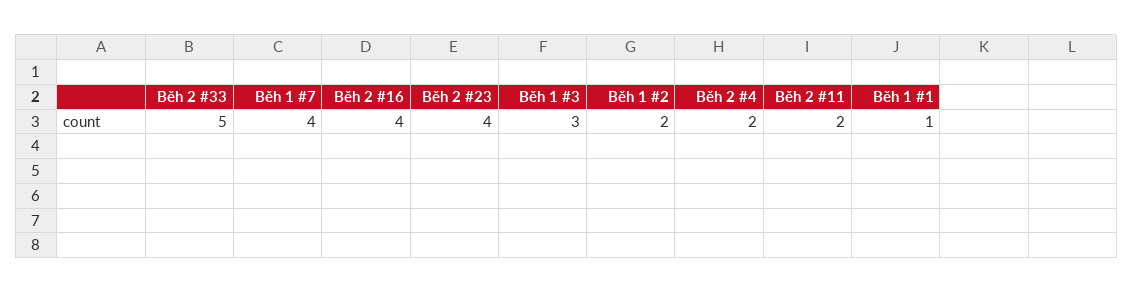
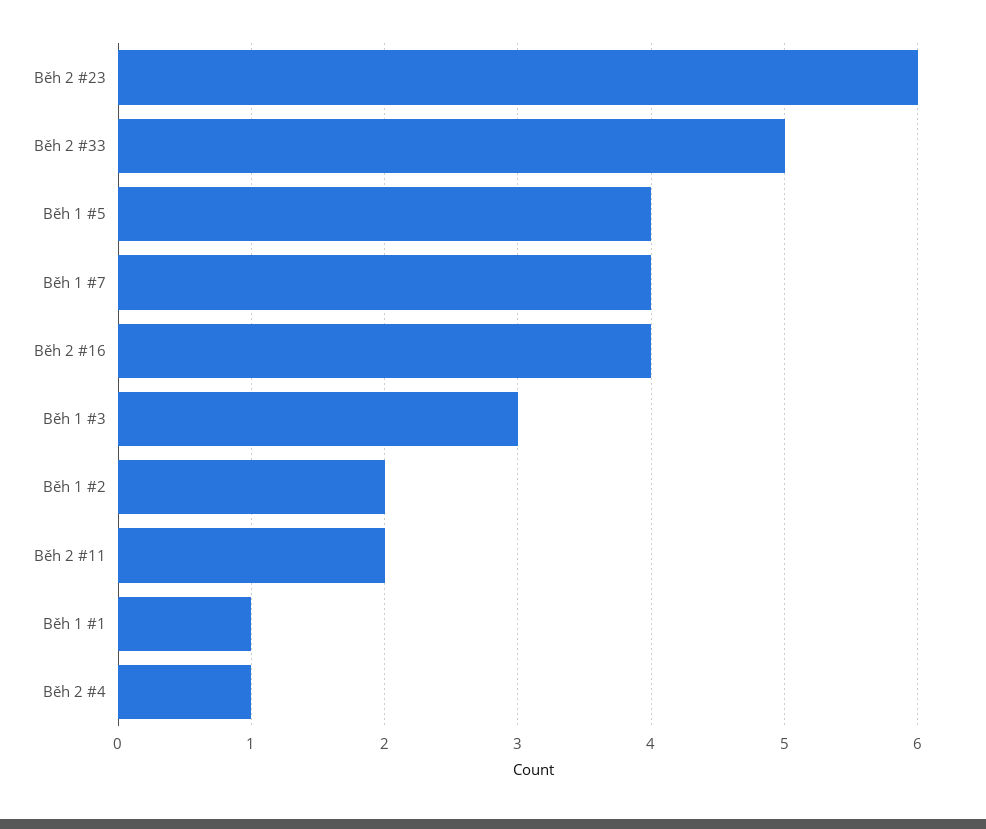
  {
    "Běh 2 #33": 5,
    "Běh 1 #7": 4,
    "Běh 2 #16": 4,
-   "Běh 2 #23": 4,
+   "Běh 2 #23": 6,
    "Běh 1 #3": 3,
    "Běh 1 #2": 2,
-   "Běh 2 #4": 2,
+   "Běh 2 #4": 1,
    "Běh 2 #11": 2,
-   "Běh 1 #1": 1
+   "Běh 1 #1": 1,
+   "Běh 1 #5": 4
  }

